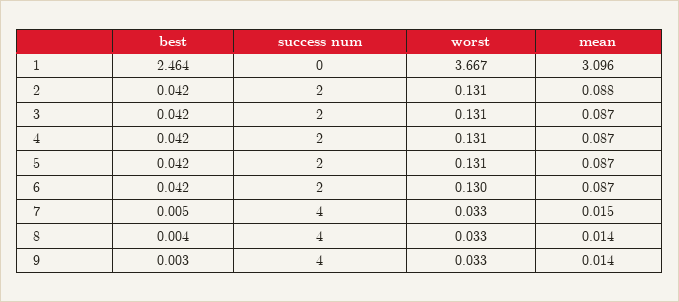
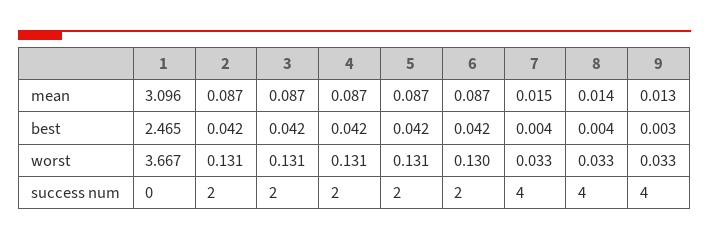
  {
    "best": {
-     "1": 2.464,
+     "1": 2.465,
      "2": 0.042,
      "3": 0.042,
      "4": 0.042,
      "5": 0.042,
      "6": 0.042,
-     "7": 0.005,
+     "7": 0.004,
      "8": 0.004,
      "9": 0.003
    },
    "success num": {
      "1": 0,
      "2": 2,
      "3": 2,
      "4": 2,
      "5": 2,
      "6": 2,
      "7": 4,
      "8": 4,
      "9": 4
    },
    "worst": {
      "1": 3.667,
      "2": 0.131,
      "3": 0.131,
      "4": 0.131,
      "5": 0.131,
      "6": 0.13,
      "7": 0.033,
      "8": 0.033,
      "9": 0.033
    },
    "mean": {
      "1": 3.096,
-     "2": 0.088,
+     "2": 0.087,
      "3": 0.087,
      "4": 0.087,
      "5": 0.087,
      "6": 0.087,
      "7": 0.015,
      "8": 0.014,
-     "9": 0.014
+     "9": 0.013
    }
  }

